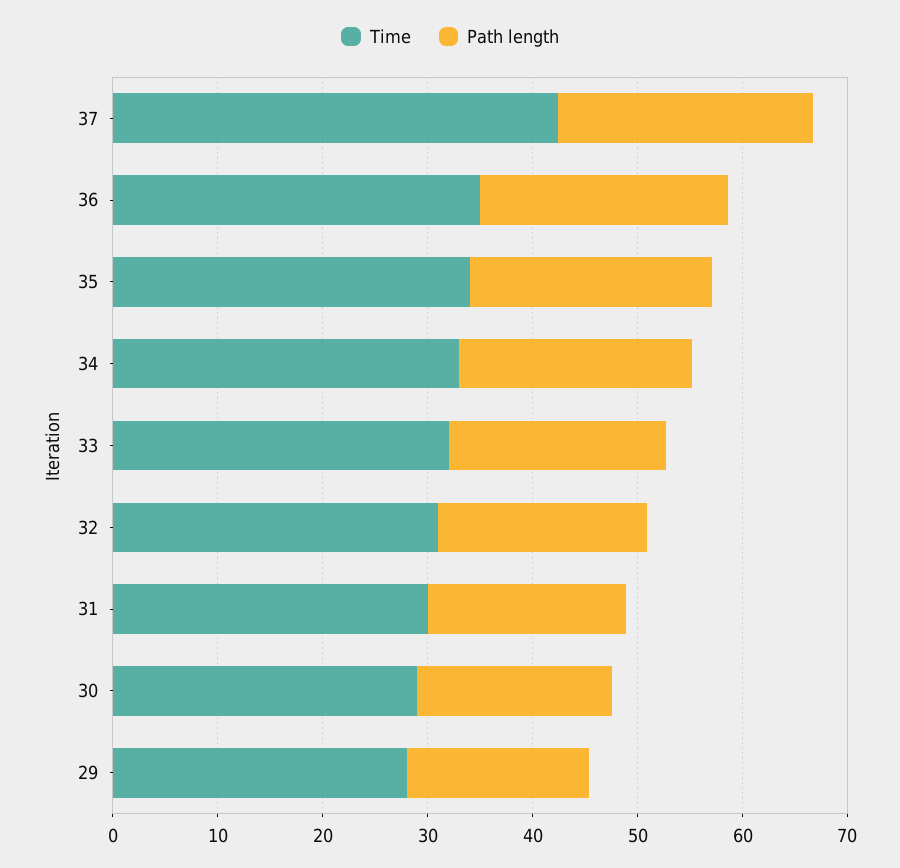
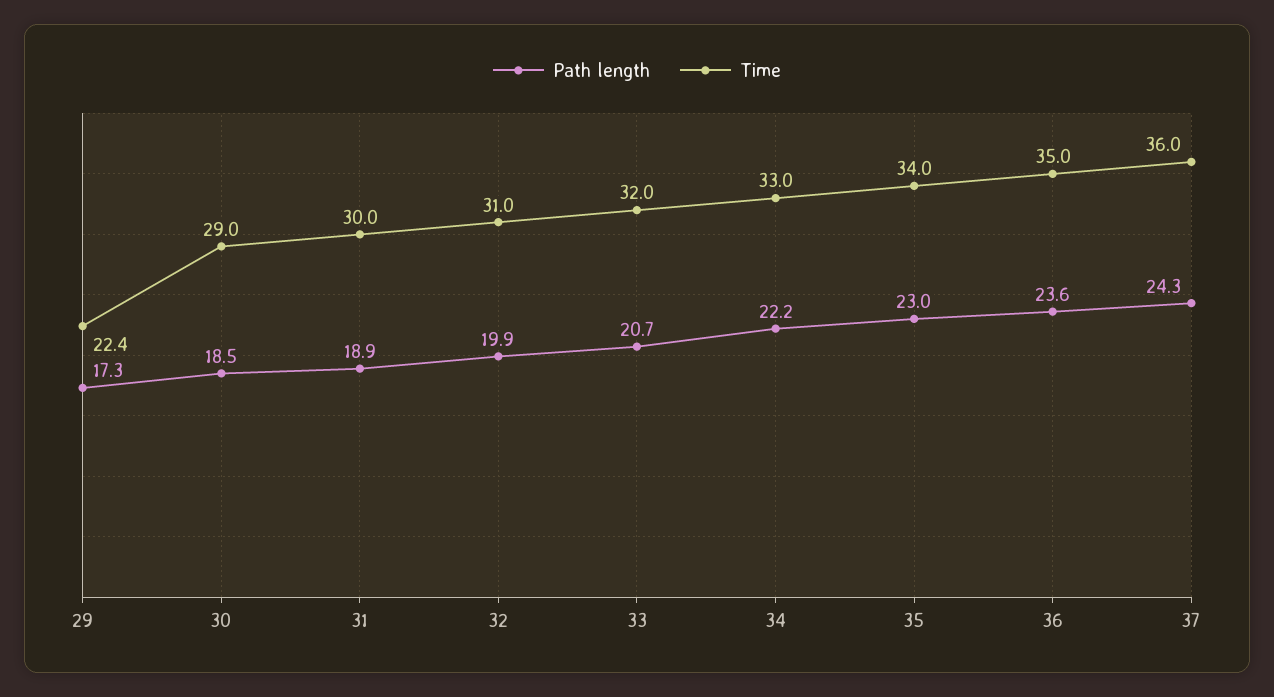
  {
    "Time": {
-     "37": 42,
+     "37": 36,
      "36": 35,
      "35": 34,
      "34": 33,
      "33": 32,
      "32": 31,
      "31": 30,
      "30": 29,
-     "29": 28
+     "29": 22.4
    },
    "Path length": {
      "37": 24.3,
      "36": 23.6,
      "35": 23,
      "34": 22.2,
      "33": 20.7,
      "32": 19.9,
      "31": 18.9,
      "30": 18.5,
      "29": 17.3
    }
  }

